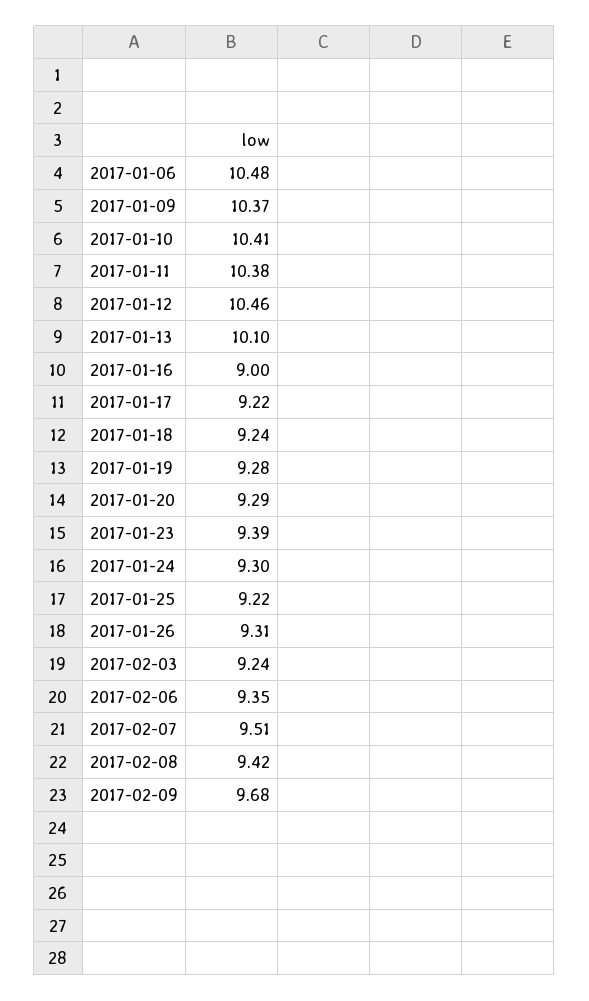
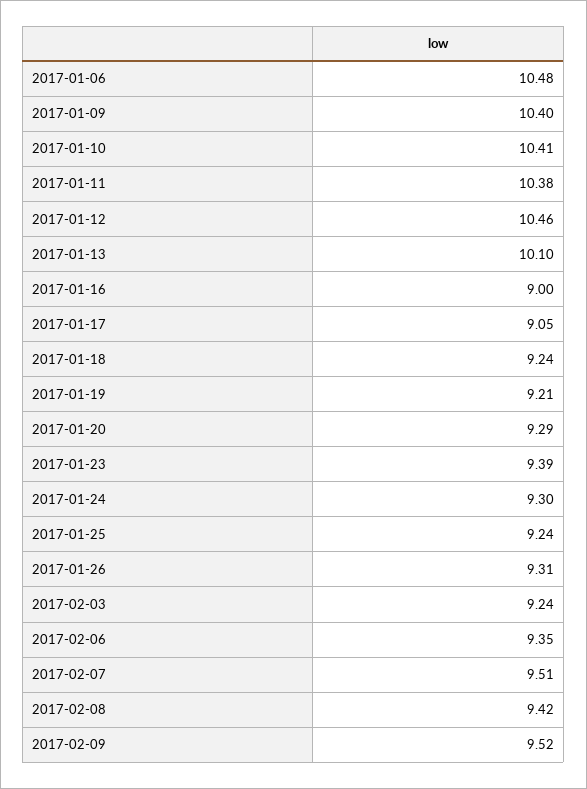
  {
    "2017-01-06": 10.48,
-   "2017-01-09": 10.37,
+   "2017-01-09": 10.4,
    "2017-01-10": 10.41,
    "2017-01-11": 10.38,
    "2017-01-12": 10.46,
    "2017-01-13": 10.1,
    "2017-01-16": 9,
-   "2017-01-17": 9.22,
+   "2017-01-17": 9.05,
    "2017-01-18": 9.24,
-   "2017-01-19": 9.28,
+   "2017-01-19": 9.21,
    "2017-01-20": 9.29,
    "2017-01-23": 9.39,
    "2017-01-24": 9.3,
-   "2017-01-25": 9.22,
+   "2017-01-25": 9.24,
    "2017-01-26": 9.31,
    "2017-02-03": 9.24,
    "2017-02-06": 9.35,
    "2017-02-07": 9.51,
    "2017-02-08": 9.42,
-   "2017-02-09": 9.68
+   "2017-02-09": 9.52
  }

